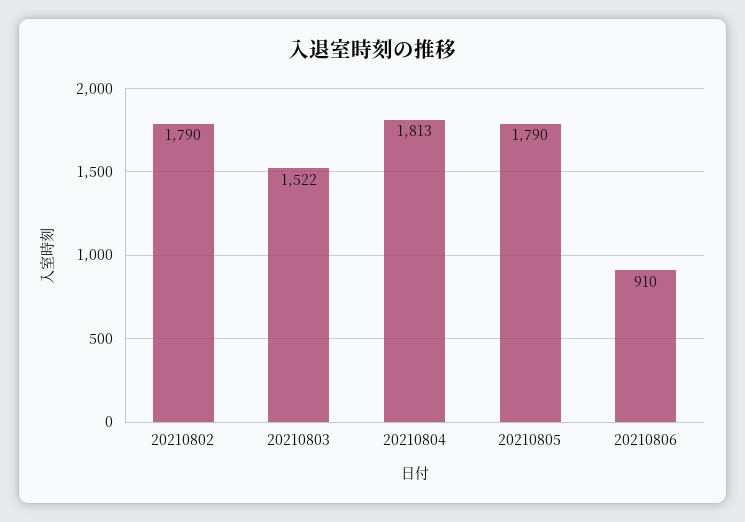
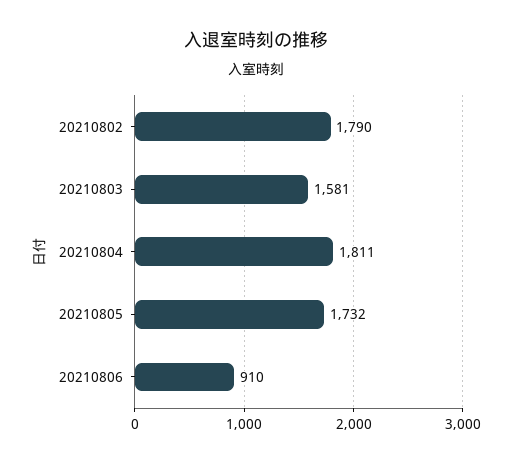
  {
    "20210802": 1790,
-   "20210803": 1522,
+   "20210803": 1581,
-   "20210804": 1813,
+   "20210804": 1811,
-   "20210805": 1790,
+   "20210805": 1732,
    "20210806": 910
  }

